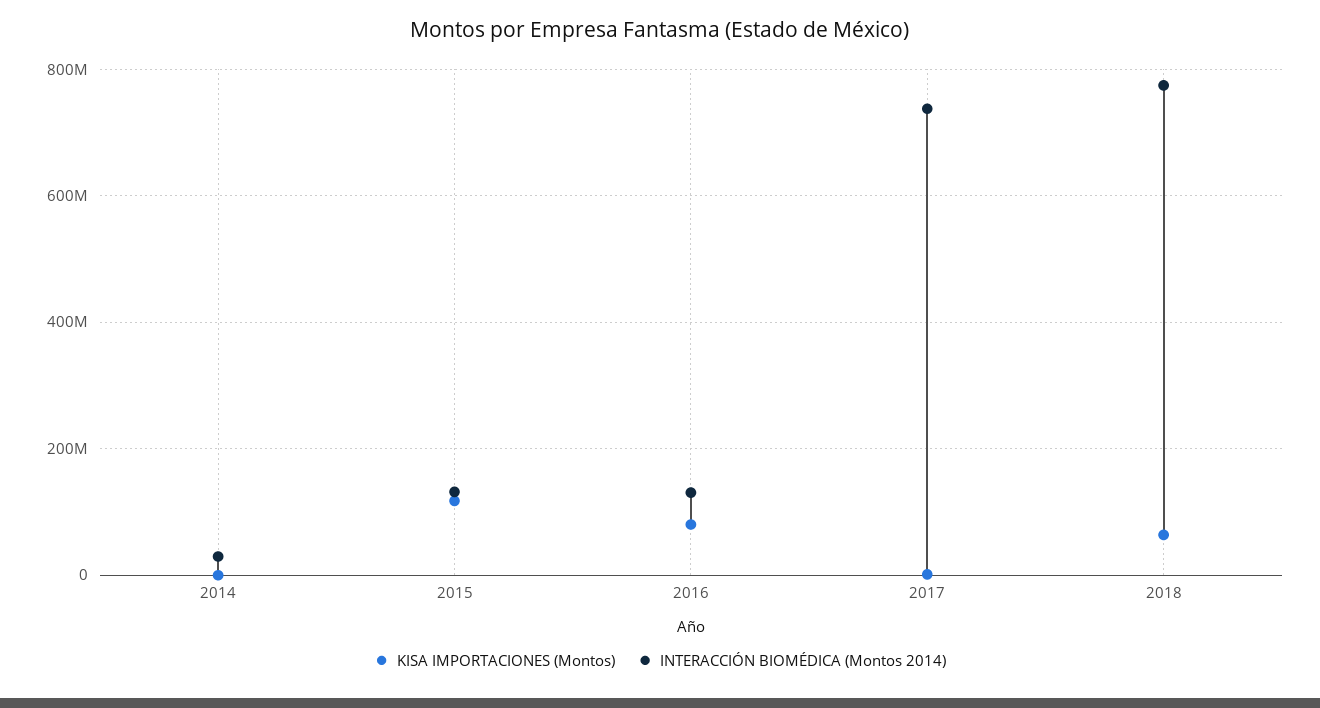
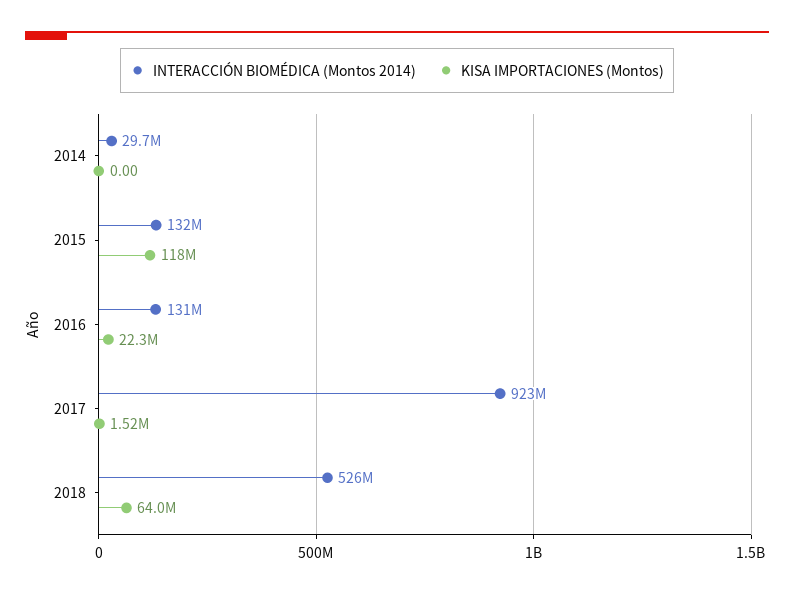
  {
    "KISA IMPORTACIONES (Montos)": {
      "2014": 0,
      "2015": 118000000,
-     "2016": 80000000,
+     "2016": 22300000,
      "2017": 1520000,
      "2018": 64000000
    },
    "INTERACCIÓN BIOMÉDICA (Montos 2014)": {
      "2014": 29700000,
      "2015": 132000000,
      "2016": 131000000,
-     "2017": 740000000,
+     "2017": 923000000,
-     "2018": 780000000
+     "2018": 526000000
    }
  }

